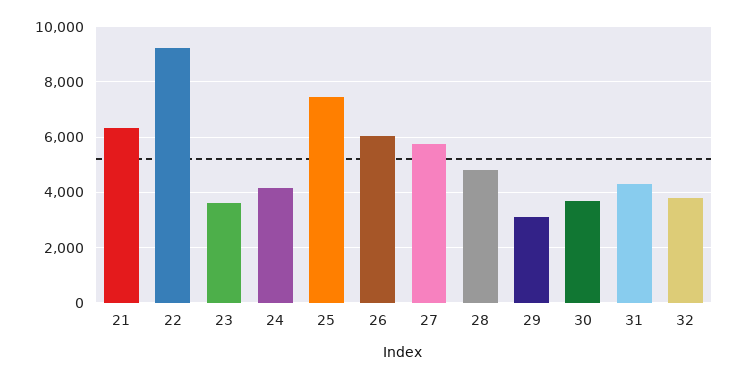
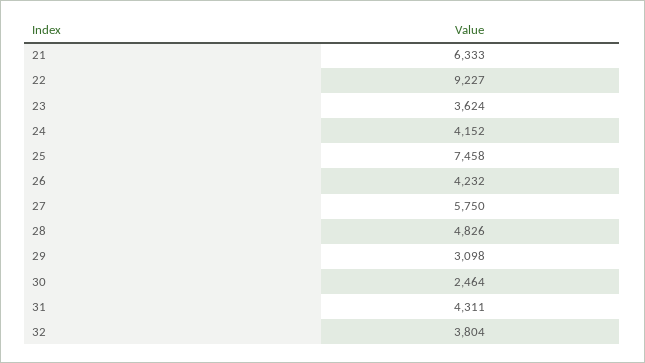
  {
    "21": 6333,
    "22": 9227,
    "23": 3624,
    "24": 4152,
    "25": 7458,
-   "26": 6000,
+   "26": 4232,
    "27": 5750,
    "28": 4826,
    "29": 3098,
-   "30": 3750,
+   "30": 2464,
    "31": 4311,
    "32": 3804
  }

